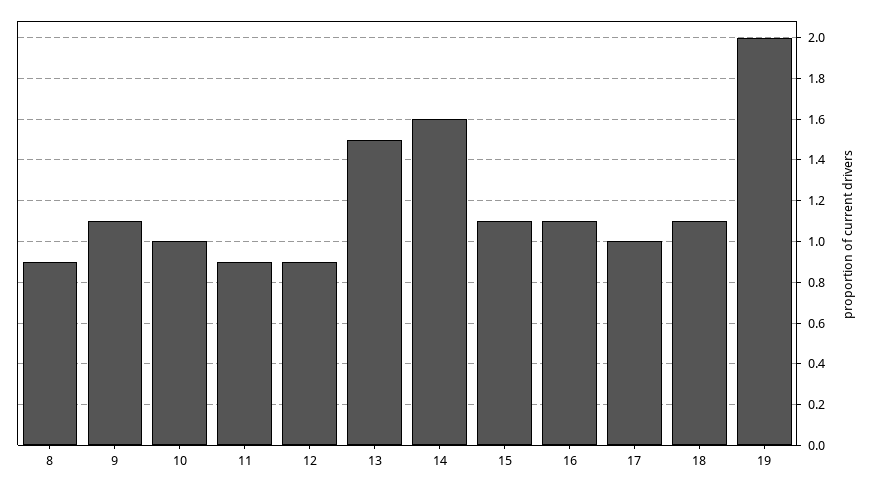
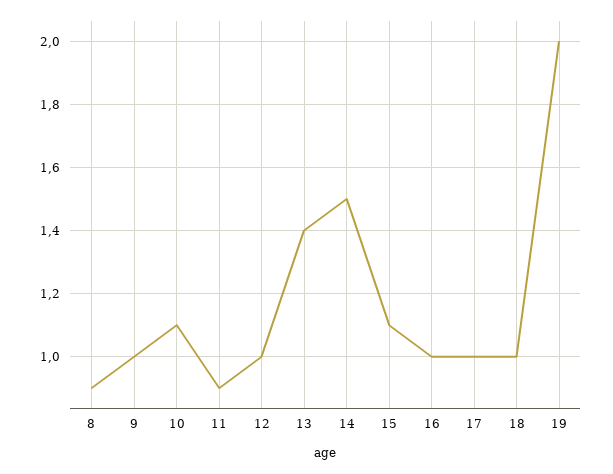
  {
    "8": 0.9,
-   "9": 1.1,
+   "9": 1,
-   "10": 1,
+   "10": 1.1,
    "11": 0.9,
-   "12": 0.9,
+   "12": 1,
-   "13": 1.5,
+   "13": 1.4,
-   "14": 1.6,
+   "14": 1.5,
    "15": 1.1,
-   "16": 1.1,
+   "16": 1,
    "17": 1,
-   "18": 1.1,
+   "18": 1,
    "19": 2
  }

